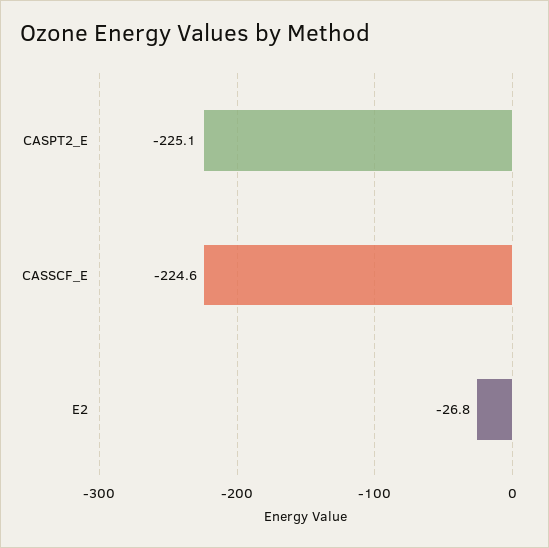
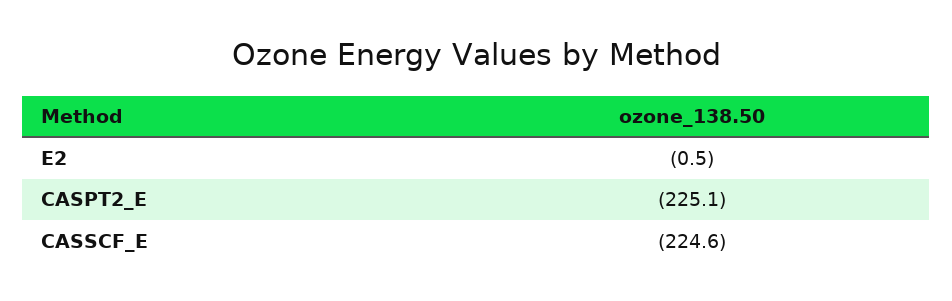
  {
    "CASPT2_E": -225.1,
    "CASSCF_E": -224.6,
-   "E2": -26.8
+   "E2": -0.5
  }

